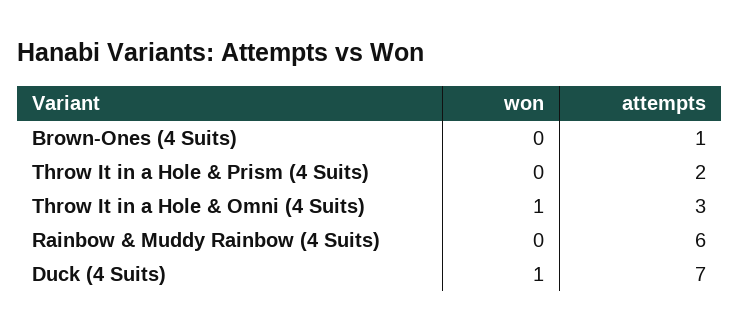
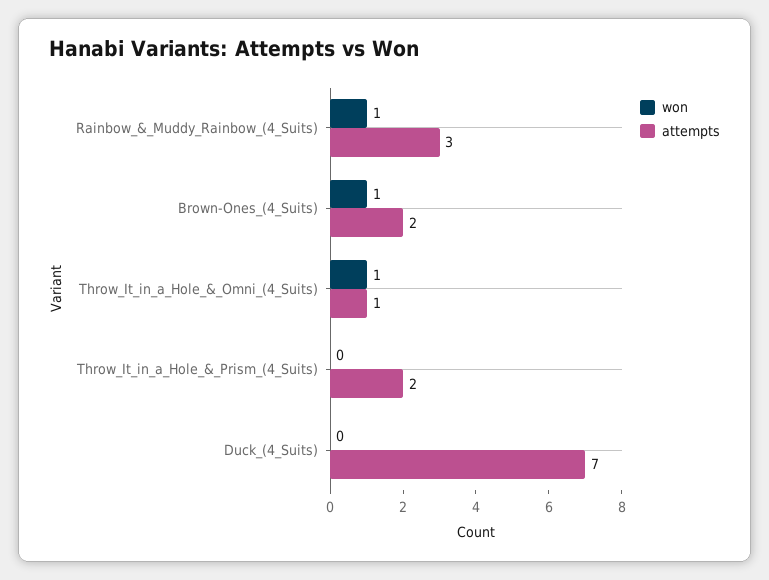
  {
    "won": {
-     "Brown-Ones (4 Suits)": 0,
+     "Brown-Ones (4 Suits)": 1,
      "Throw It in a Hole & Prism (4 Suits)": 0,
      "Throw It in a Hole & Omni (4 Suits)": 1,
-     "Rainbow & Muddy Rainbow (4 Suits)": 0,
+     "Rainbow & Muddy Rainbow (4 Suits)": 1,
-     "Duck (4 Suits)": 1
+     "Duck (4 Suits)": 0
    },
    "attempts": {
-     "Brown-Ones (4 Suits)": 1,
+     "Brown-Ones (4 Suits)": 2,
      "Throw It in a Hole & Prism (4 Suits)": 2,
-     "Throw It in a Hole & Omni (4 Suits)": 3,
+     "Throw It in a Hole & Omni (4 Suits)": 1,
-     "Rainbow & Muddy Rainbow (4 Suits)": 6,
+     "Rainbow & Muddy Rainbow (4 Suits)": 3,
      "Duck (4 Suits)": 7
    }
  }

